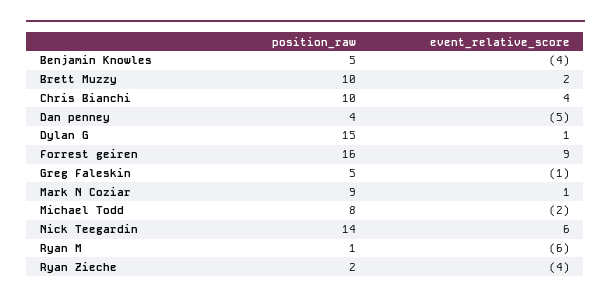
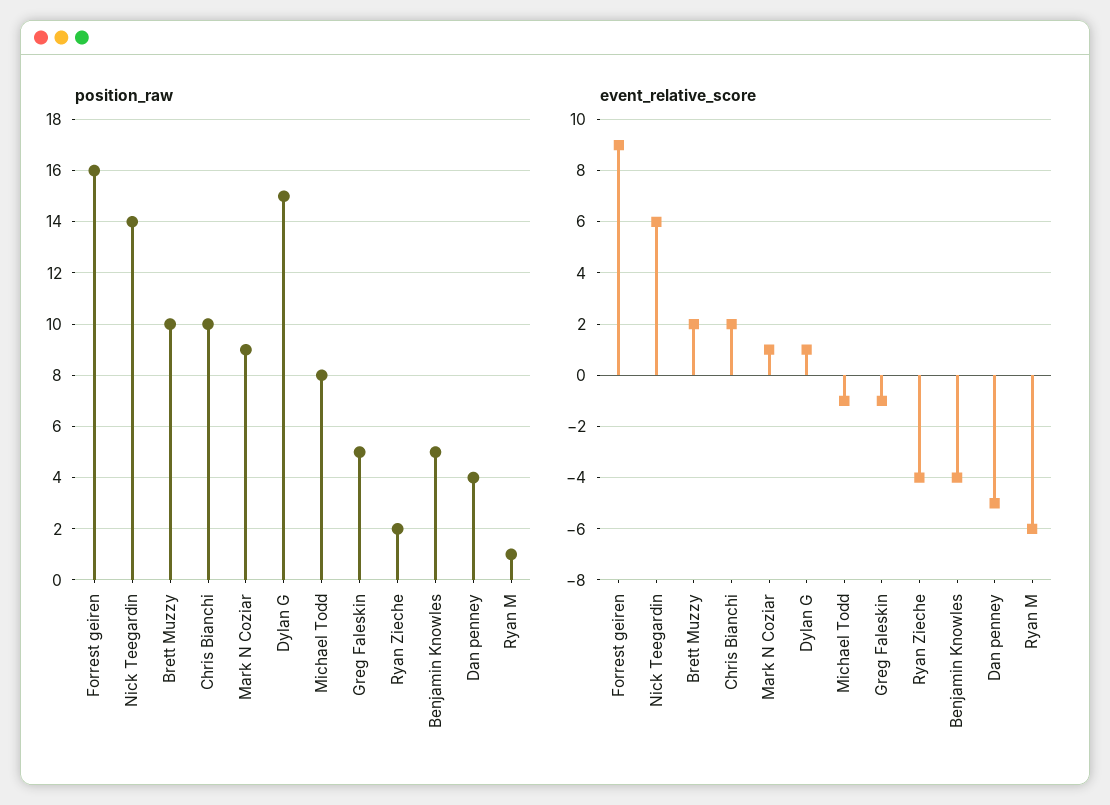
  {
    "position_raw": {
      "Benjamin Knowles": 5,
      "Brett Muzzy": 10,
      "Chris Bianchi": 10,
      "Dan penney": 4,
      "Dylan G": 15,
      "Forrest geiren": 16,
      "Greg Faleskin": 5,
      "Mark N Coziar": 9,
      "Michael Todd": 8,
      "Nick Teegardin": 14,
      "Ryan M": 1,
      "Ryan Zieche": 2
    },
    "event_relative_score": {
      "Benjamin Knowles": -4,
      "Brett Muzzy": 2,
-     "Chris Bianchi": 4,
+     "Chris Bianchi": 2,
      "Dan penney": -5,
      "Dylan G": 1,
      "Forrest geiren": 9,
      "Greg Faleskin": -1,
      "Mark N Coziar": 1,
-     "Michael Todd": -2,
+     "Michael Todd": -1,
      "Nick Teegardin": 6,
      "Ryan M": -6,
      "Ryan Zieche": -4
    }
  }

